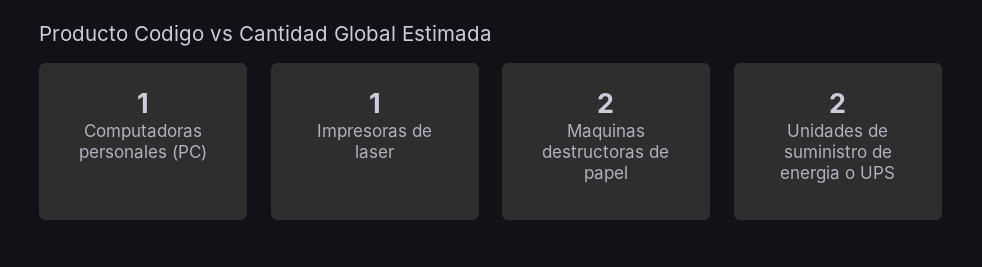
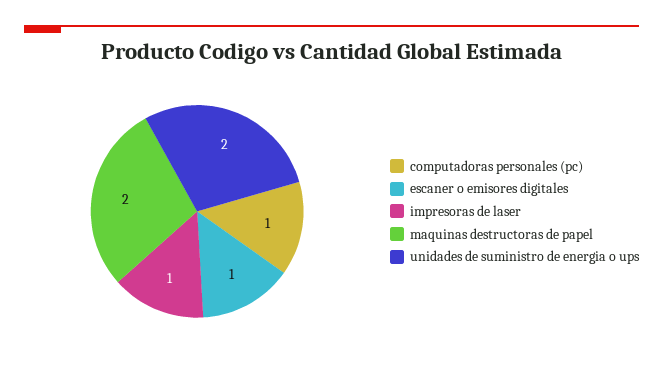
  {
    "Computadoras personales (PC)": 1,
    "Impresoras de laser": 1,
    "Maquinas destructoras de papel": 2,
-   "Unidades de suministro de energia o UPS": 2
+   "Unidades de suministro de energia o UPS": 2,
+   "escaner o emisores digitales": 1
  }

